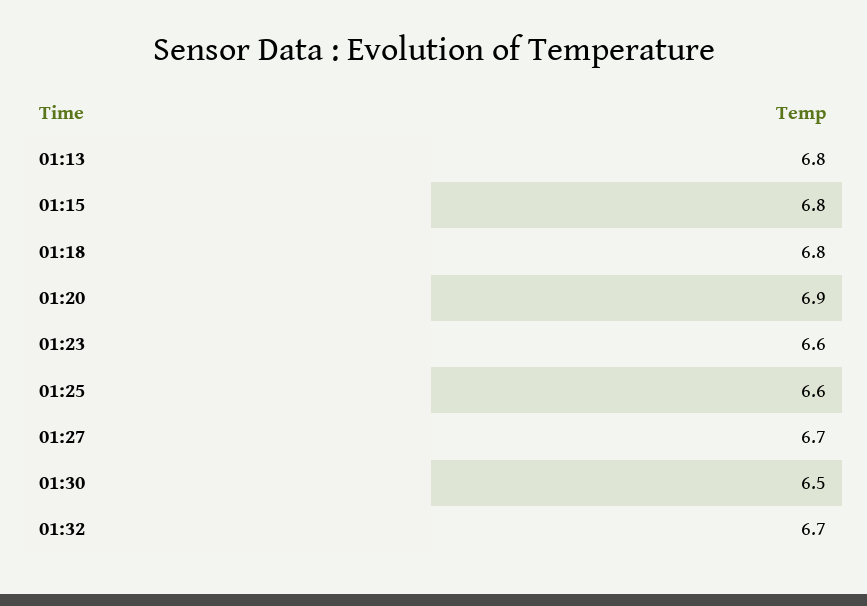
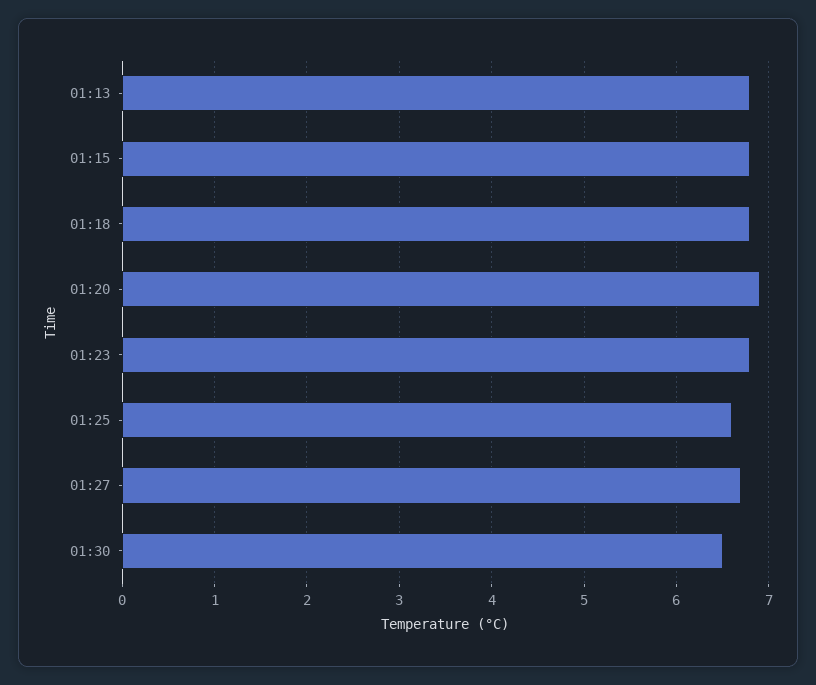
  {
    "01:13": 6.8,
    "01:15": 6.8,
    "01:18": 6.8,
    "01:20": 6.9,
-   "01:23": 6.6,
+   "01:23": 6.8,
    "01:25": 6.6,
    "01:27": 6.7,
-   "01:30": 6.5,
+   "01:30": 6.5
-   "01:32": 6.7
  }

